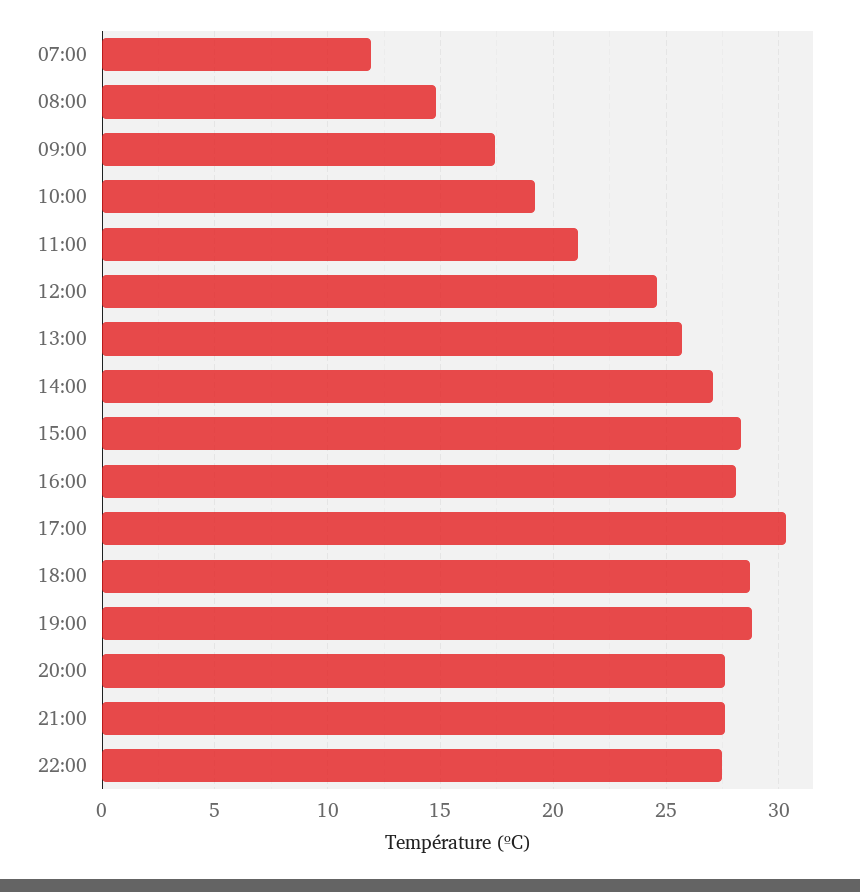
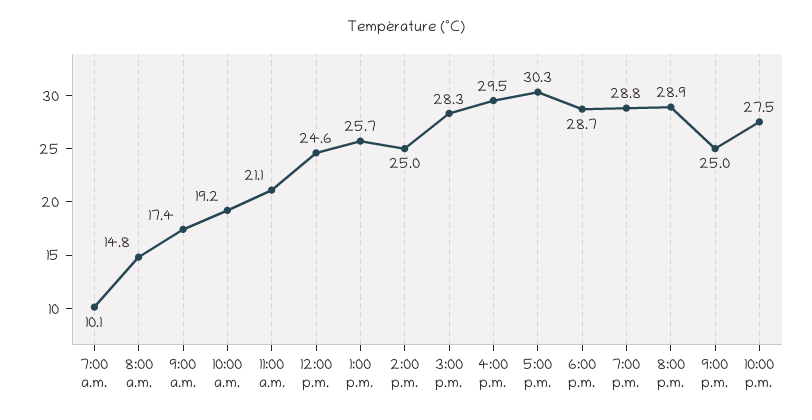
  {
-   "07:00": 12,
+   "07:00": 10.1,
    "08:00": 14.8,
    "09:00": 17.4,
    "10:00": 19.2,
    "11:00": 21.1,
    "12:00": 24.6,
    "13:00": 25.7,
-   "14:00": 27,
+   "14:00": 25,
    "15:00": 28.3,
-   "16:00": 28,
+   "16:00": 29.5,
    "17:00": 30.3,
    "18:00": 28.7,
    "19:00": 28.8,
-   "20:00": 27.5,
+   "20:00": 28.9,
-   "21:00": 27.5,
+   "21:00": 25,
    "22:00": 27.5
  }

